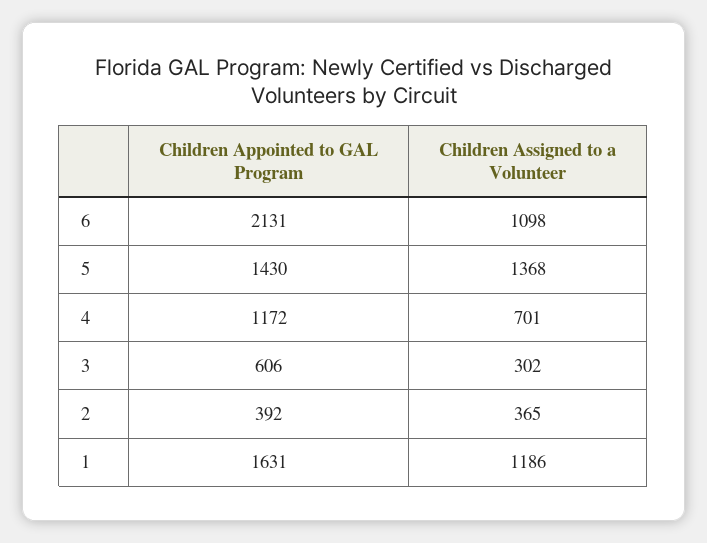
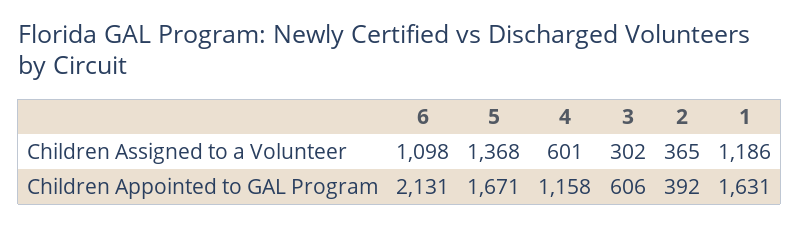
  {
    "Children Appointed to GAL Program": {
      "6": 2131,
-     "5": 1430,
+     "5": 1671,
-     "4": 1172,
+     "4": 1158,
      "3": 606,
      "2": 392,
      "1": 1631
    },
    "Children Assigned to a Volunteer": {
      "6": 1098,
      "5": 1368,
-     "4": 701,
+     "4": 601,
      "3": 302,
      "2": 365,
      "1": 1186
    }
  }

